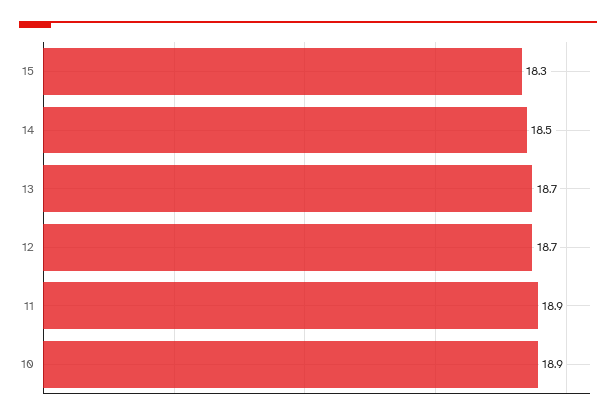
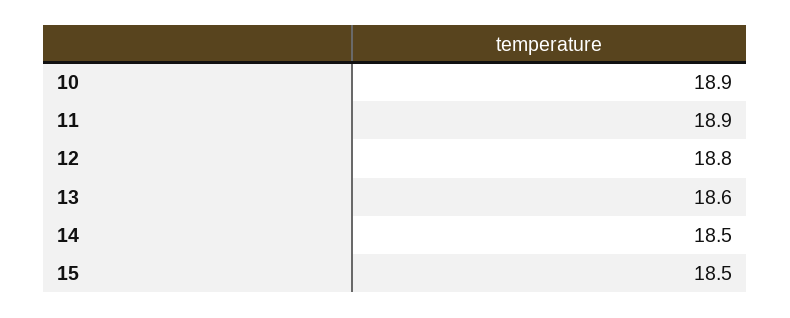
  {
-   "15": 18.3,
+   "15": 18.5,
    "14": 18.5,
-   "13": 18.7,
+   "13": 18.6,
-   "12": 18.7,
+   "12": 18.8,
    "11": 18.9,
    "10": 18.9
  }

